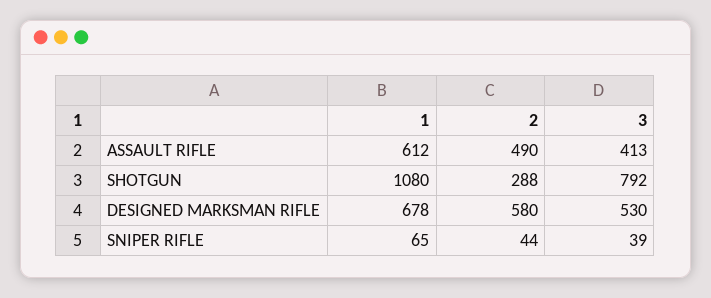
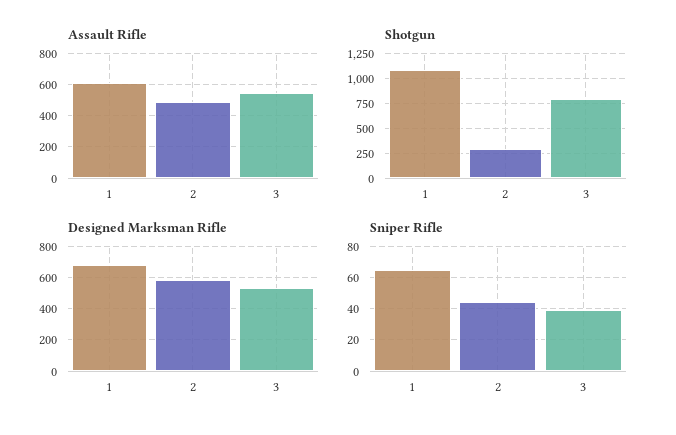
  {
    "ASSAULT RIFLE": {
      "1": 612,
      "2": 490,
-     "3": 413
+     "3": 550
    },
    "SHOTGUN": {
      "1": 1080,
      "2": 288,
      "3": 792
    },
    "DESIGNED MARKSMAN RIFLE": {
      "1": 678,
      "2": 580,
      "3": 530
    },
    "SNIPER RIFLE": {
      "1": 65,
      "2": 44,
      "3": 39
    }
  }

